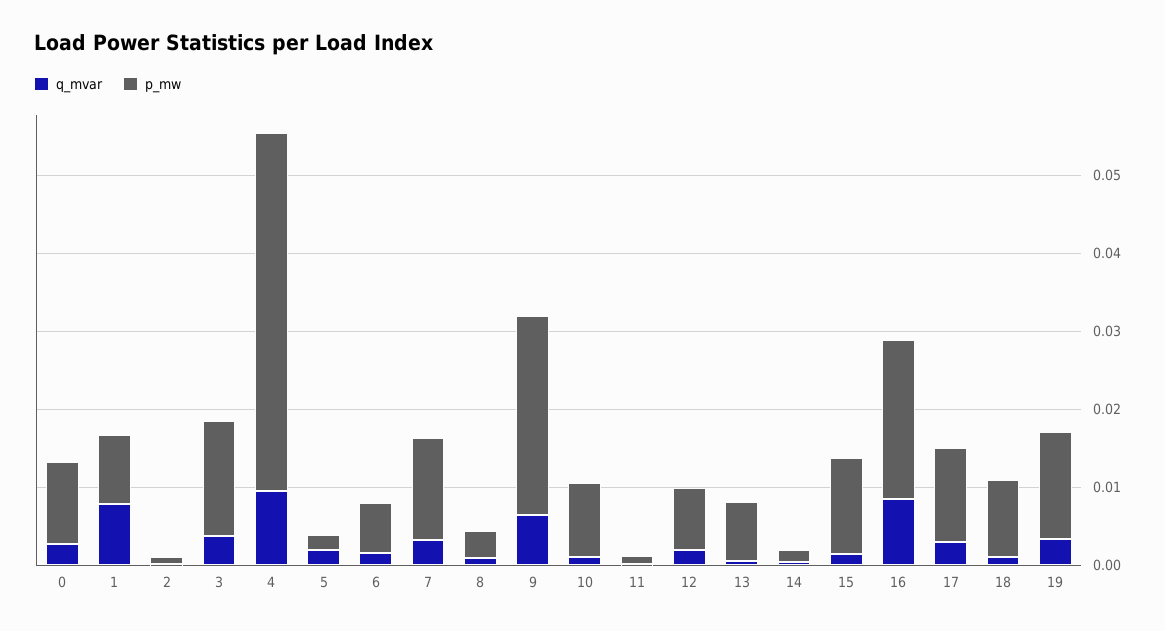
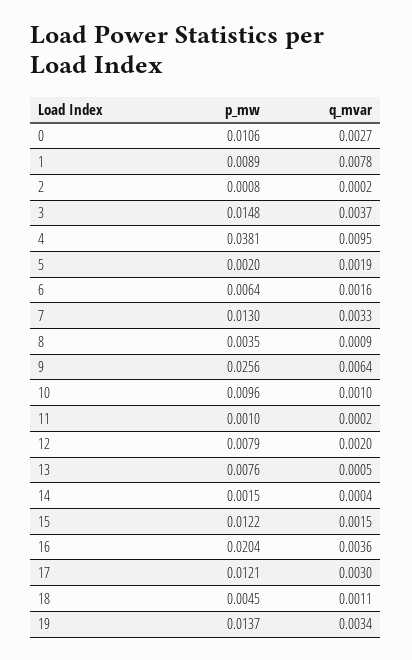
  {
    "q_mvar": {
      "0": 0.0027,
      "1": 0.0078,
      "2": 0.0002,
      "3": 0.0037,
      "4": 0.0095,
      "5": 0.0019,
      "6": 0.0016,
      "7": 0.0033,
      "8": 0.0009,
      "9": 0.0064,
      "10": 0.001,
      "11": 0.0002,
      "12": 0.002,
      "13": 0.0005,
      "14": 0.0004,
      "15": 0.0015,
-     "16": 0.008,
+     "16": 0.0036,
      "17": 0.003,
      "18": 0.0011,
      "19": 0.0034
    },
    "p_mw": {
      "0": 0.0106,
      "1": 0.0089,
      "2": 0.0008,
      "3": 0.0148,
-     "4": 0.046,
+     "4": 0.0381,
      "5": 0.002,
      "6": 0.0064,
      "7": 0.013,
      "8": 0.0035,
      "9": 0.0256,
      "10": 0.0096,
      "11": 0.001,
      "12": 0.0079,
      "13": 0.0076,
      "14": 0.0015,
      "15": 0.0122,
      "16": 0.0204,
      "17": 0.0121,
-     "18": 0.01,
+     "18": 0.0045,
      "19": 0.0137
    }
  }

